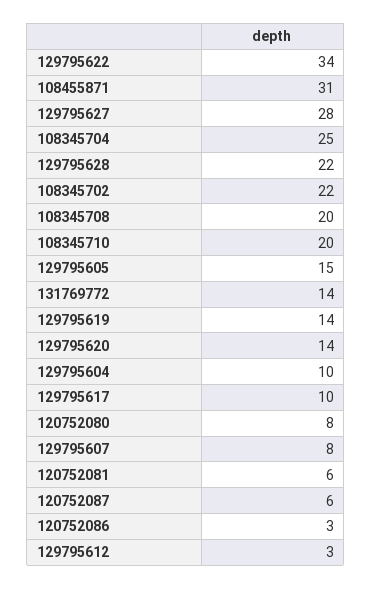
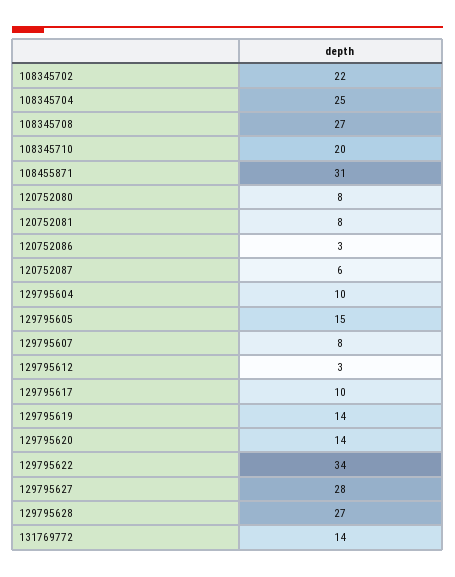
  {
    "129795622": 34,
    "108455871": 31,
    "129795627": 28,
    "108345704": 25,
-   "129795628": 22,
+   "129795628": 27,
    "108345702": 22,
-   "108345708": 20,
+   "108345708": 27,
    "108345710": 20,
    "129795605": 15,
    "131769772": 14,
    "129795619": 14,
    "129795620": 14,
    "129795604": 10,
    "129795617": 10,
    "120752080": 8,
    "129795607": 8,
-   "120752081": 6,
+   "120752081": 8,
    "120752087": 6,
    "120752086": 3,
    "129795612": 3
  }

